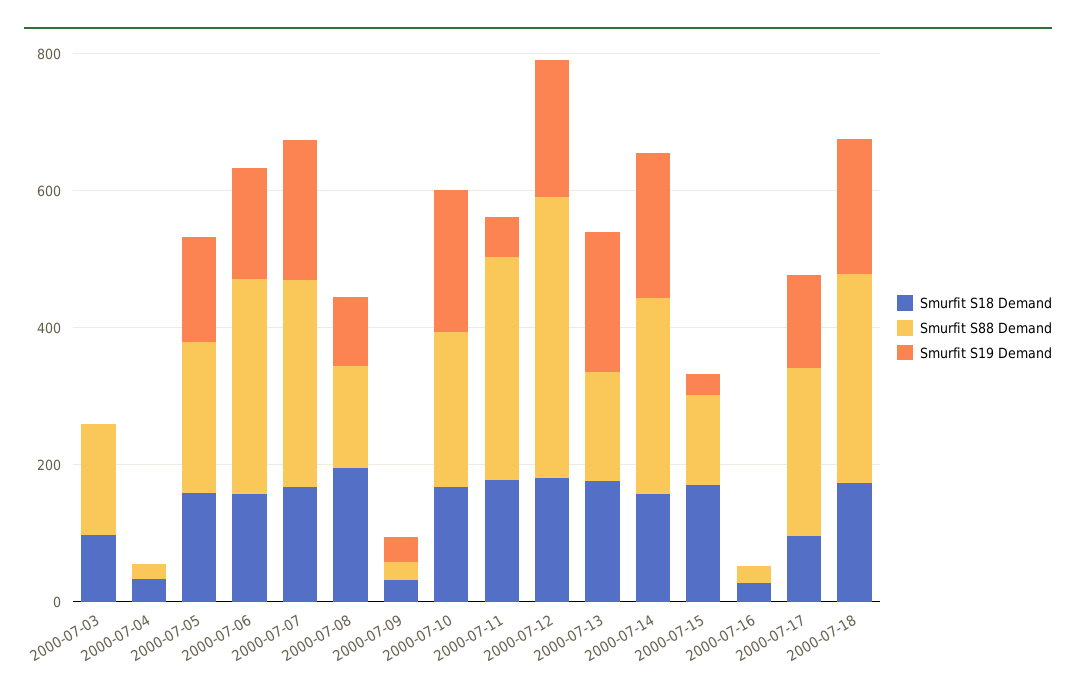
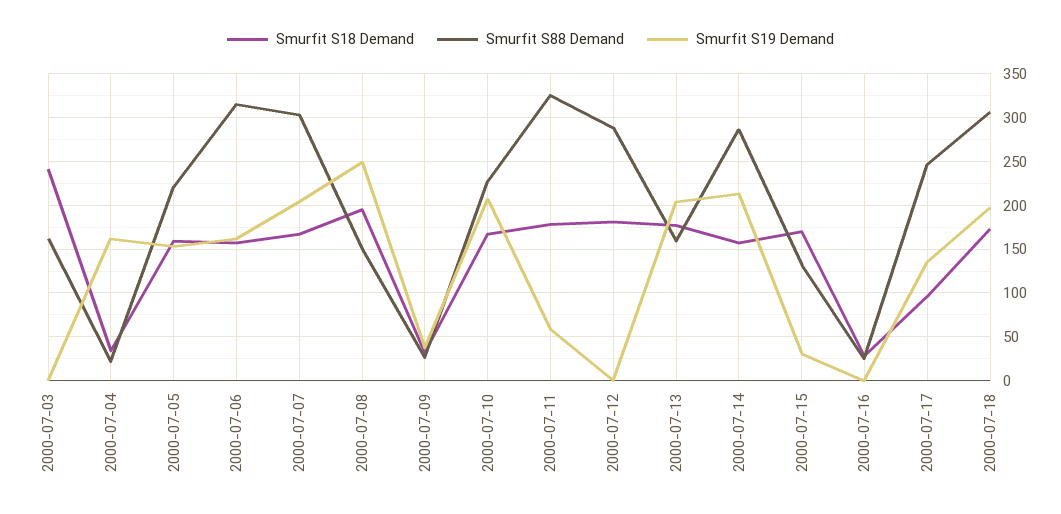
  {
    "Smurfit S18 Demand": {
-     "2000-07-03": 100,
+     "2000-07-03": 240,
      "2000-07-04": 30,
      "2000-07-05": 160,
      "2000-07-06": 160,
      "2000-07-07": 170,
      "2000-07-08": 200,
      "2000-07-09": 30,
      "2000-07-10": 170,
      "2000-07-11": 180,
      "2000-07-12": 180,
      "2000-07-13": 180,
      "2000-07-14": 160,
      "2000-07-15": 170,
      "2000-07-16": 30,
      "2000-07-17": 100,
      "2000-07-18": 170
    },
    "Smurfit S88 Demand": {
      "2000-07-03": 160,
      "2000-07-04": 20,
      "2000-07-05": 220,
      "2000-07-06": 320,
      "2000-07-07": 300,
      "2000-07-08": 150,
      "2000-07-09": 30,
      "2000-07-10": 230,
      "2000-07-11": 330,
-     "2000-07-12": 400,
+     "2000-07-12": 290,
      "2000-07-13": 160,
      "2000-07-14": 290,
      "2000-07-15": 130,
      "2000-07-16": 30,
      "2000-07-17": 250,
      "2000-07-18": 310
    },
    "Smurfit S19 Demand": {
      "2000-07-03": 0,
-     "2000-07-04": 0,
+     "2000-07-04": 160,
      "2000-07-05": 150,
      "2000-07-06": 160,
      "2000-07-07": 200,
-     "2000-07-08": 100,
+     "2000-07-08": 250,
      "2000-07-09": 40,
      "2000-07-10": 210,
      "2000-07-11": 60,
-     "2000-07-12": 200,
+     "2000-07-12": 0,
      "2000-07-13": 200,
      "2000-07-14": 210,
      "2000-07-15": 30,
      "2000-07-16": 0,
      "2000-07-17": 140,
      "2000-07-18": 200
    }
  }

